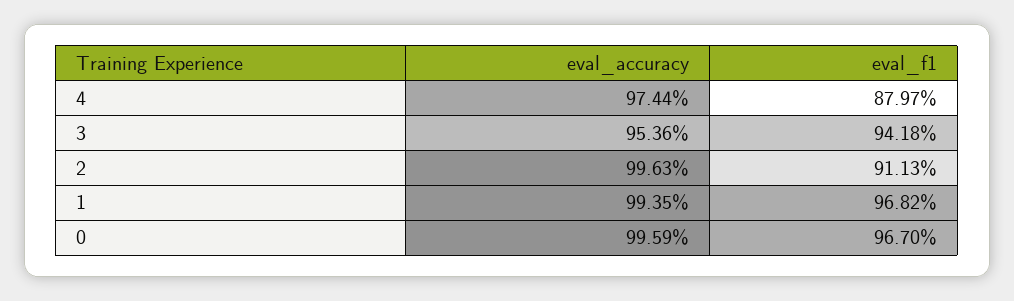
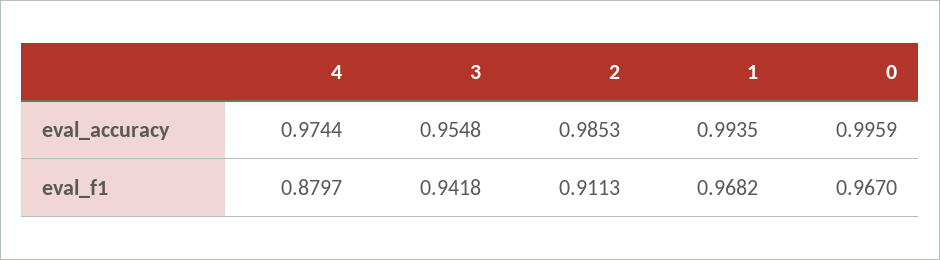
  {
    "eval_accuracy": {
      "4": 0.9744,
-     "3": 0.9536,
+     "3": 0.9548,
-     "2": 0.9963,
+     "2": 0.9853,
      "1": 0.9935,
      "0": 0.9959
    },
    "eval_f1": {
      "4": 0.8797,
      "3": 0.9418,
      "2": 0.9113,
      "1": 0.9682,
      "0": 0.967
    }
  }

